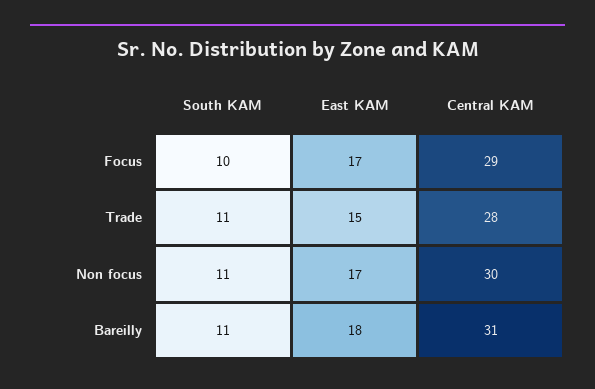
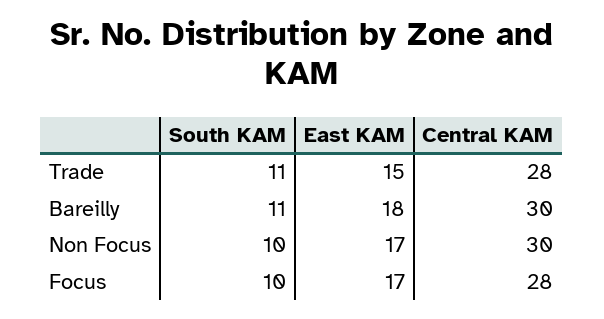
  {
    "South KAM": {
      "Focus": 10,
      "Trade": 11,
-     "Non focus": 11,
+     "Non focus": 10,
      "Bareilly": 11
    },
    "East KAM": {
      "Focus": 17,
      "Trade": 15,
      "Non focus": 17,
      "Bareilly": 18
    },
    "Central KAM": {
-     "Focus": 29,
+     "Focus": 28,
      "Trade": 28,
      "Non focus": 30,
-     "Bareilly": 31
+     "Bareilly": 30
    }
  }

